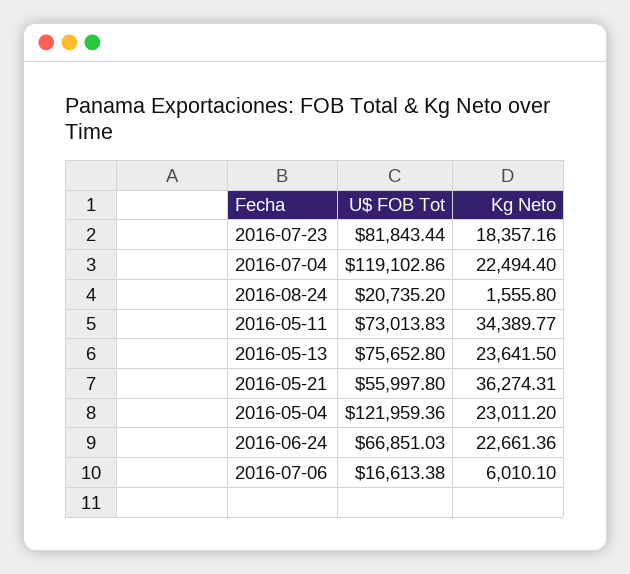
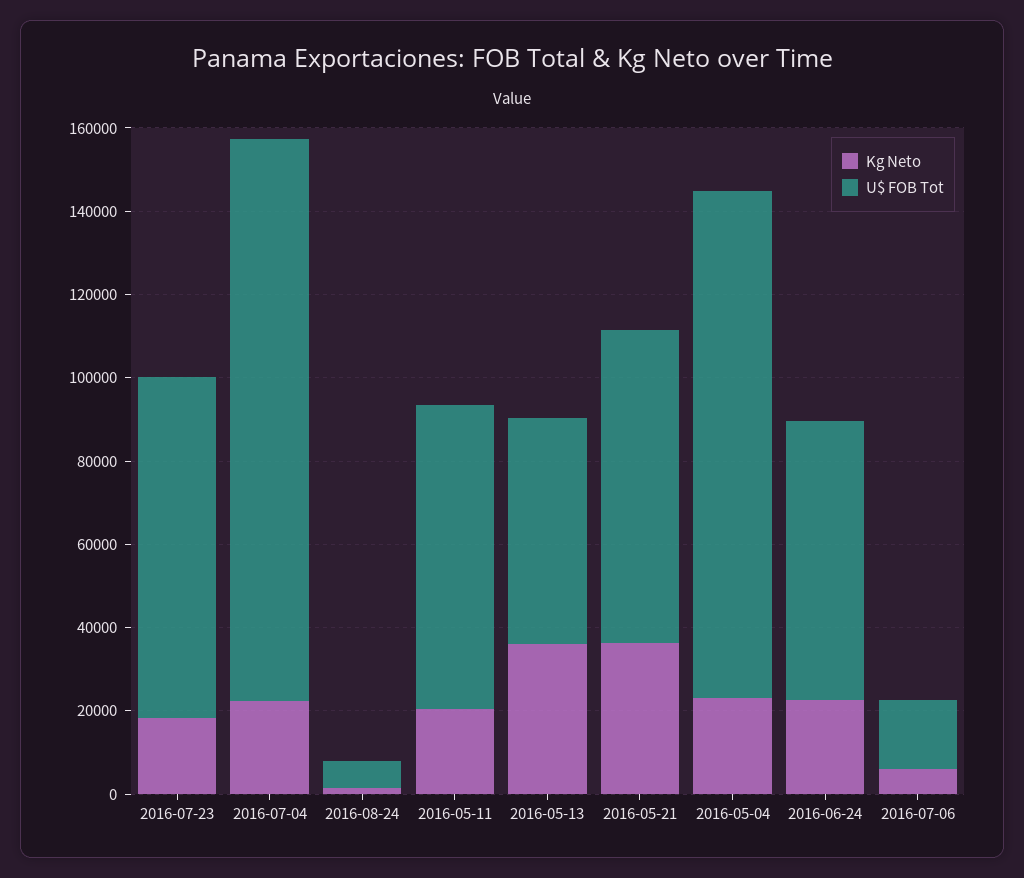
  {
    "U$ FOB Tot": {
      "2016-07-23": 81843.44,
-     "2016-07-04": 119102.86,
+     "2016-07-04": 135000,
-     "2016-08-24": 20735.2,
+     "2016-08-24": 5000,
      "2016-05-11": 73013.83,
-     "2016-05-13": 75652.8,
+     "2016-05-13": 55000,
-     "2016-05-21": 55997.8,
+     "2016-05-21": 75000,
      "2016-05-04": 121959.36,
      "2016-06-24": 66851.03,
      "2016-07-06": 16613.38
    },
    "Kg Neto": {
      "2016-07-23": 18357.16,
      "2016-07-04": 22494.4,
      "2016-08-24": 1555.8,
-     "2016-05-11": 34389.77,
+     "2016-05-11": 20000,
-     "2016-05-13": 23641.5,
+     "2016-05-13": 35000,
      "2016-05-21": 36274.31,
      "2016-05-04": 23011.2,
      "2016-06-24": 22661.36,
      "2016-07-06": 6010.1
    }
  }

